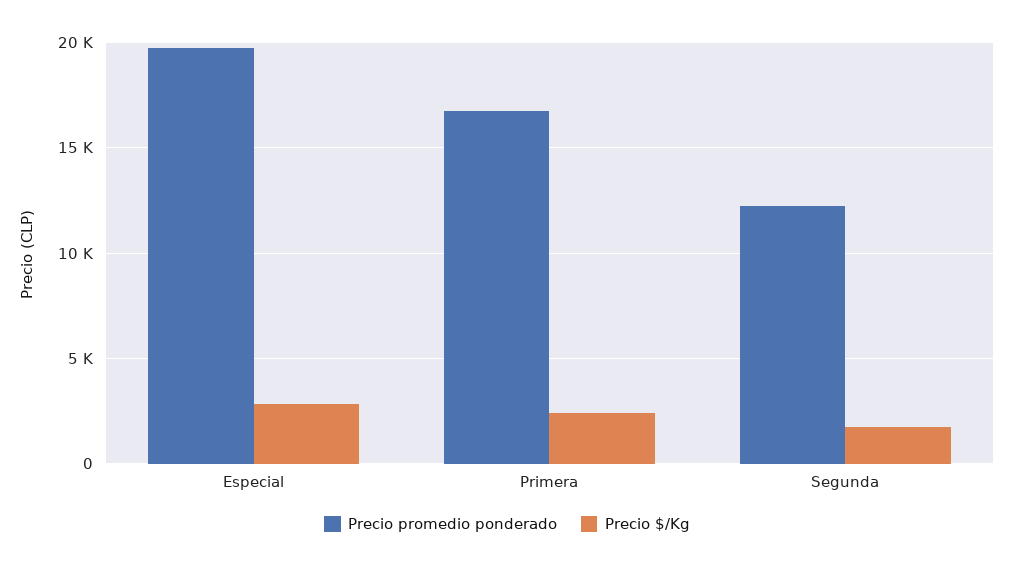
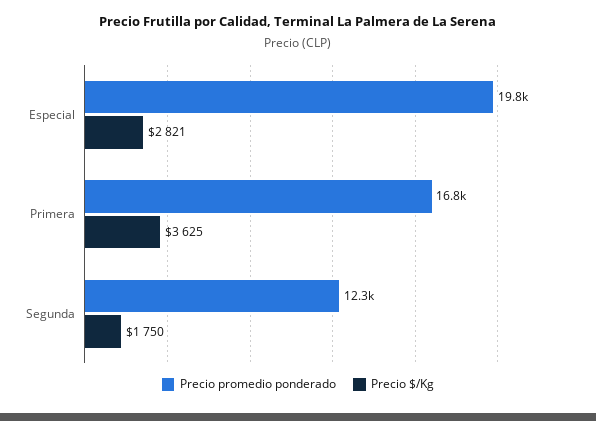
  {
    "Precio promedio ponderado": {
      "Especial": 19800,
      "Primera": 16800,
      "Segunda": 12300
    },
    "Precio $/Kg": {
      "Especial": 2821,
-     "Primera": 2500,
+     "Primera": 3625,
      "Segunda": 1750
    }
  }

